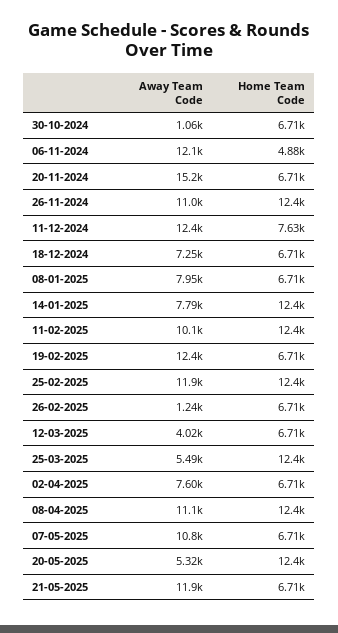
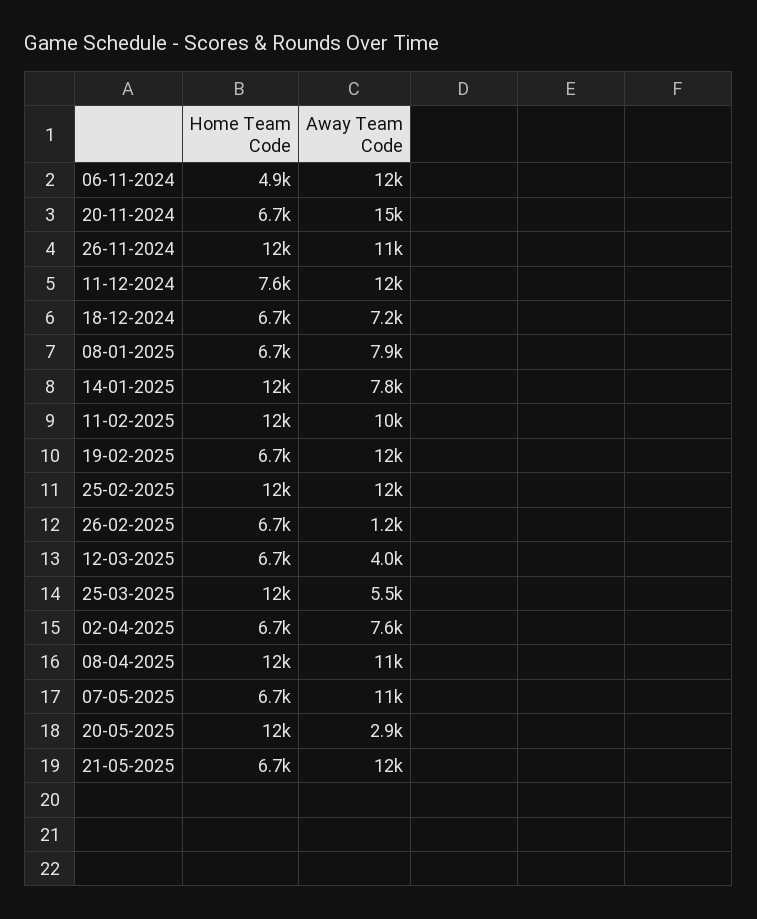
  {
    "Away Team Code": {
-     "30-10-2024": 1060,
      "06-11-2024": 12100,
      "20-11-2024": 15200,
      "26-11-2024": 11000,
      "11-12-2024": 12400,
      "18-12-2024": 7250,
      "08-01-2025": 7950,
      "14-01-2025": 7790,
      "11-02-2025": 10100,
      "19-02-2025": 12400,
      "25-02-2025": 11900,
      "26-02-2025": 1240,
      "12-03-2025": 4020,
      "25-03-2025": 5490,
      "02-04-2025": 7600,
      "08-04-2025": 11100,
      "07-05-2025": 10800,
-     "20-05-2025": 5320,
+     "20-05-2025": 2900,
      "21-05-2025": 11900
    },
    "Home Team Code": {
-     "30-10-2024": 6710,
      "06-11-2024": 4880,
      "20-11-2024": 6710,
      "26-11-2024": 12400,
      "11-12-2024": 7630,
      "18-12-2024": 6710,
      "08-01-2025": 6710,
      "14-01-2025": 12400,
      "11-02-2025": 12400,
      "19-02-2025": 6710,
      "25-02-2025": 12400,
      "26-02-2025": 6710,
      "12-03-2025": 6710,
      "25-03-2025": 12400,
      "02-04-2025": 6710,
      "08-04-2025": 12400,
      "07-05-2025": 6710,
      "20-05-2025": 12400,
      "21-05-2025": 6710
    }
  }

